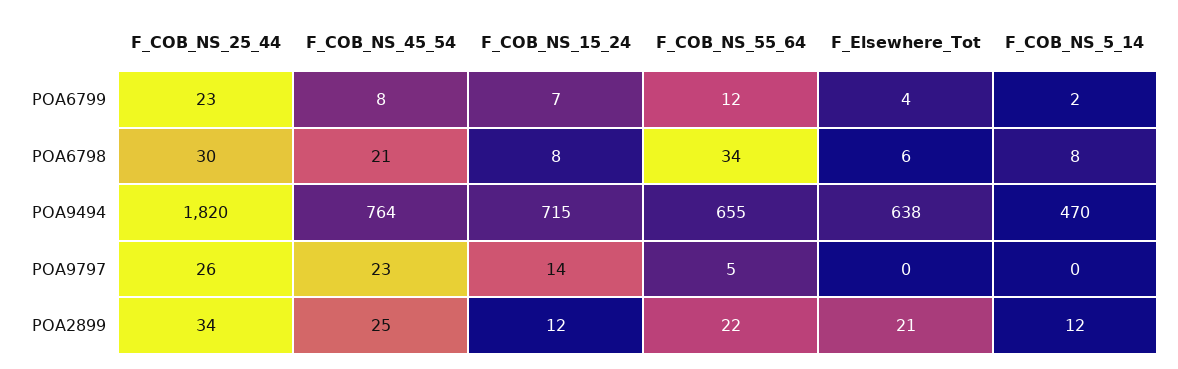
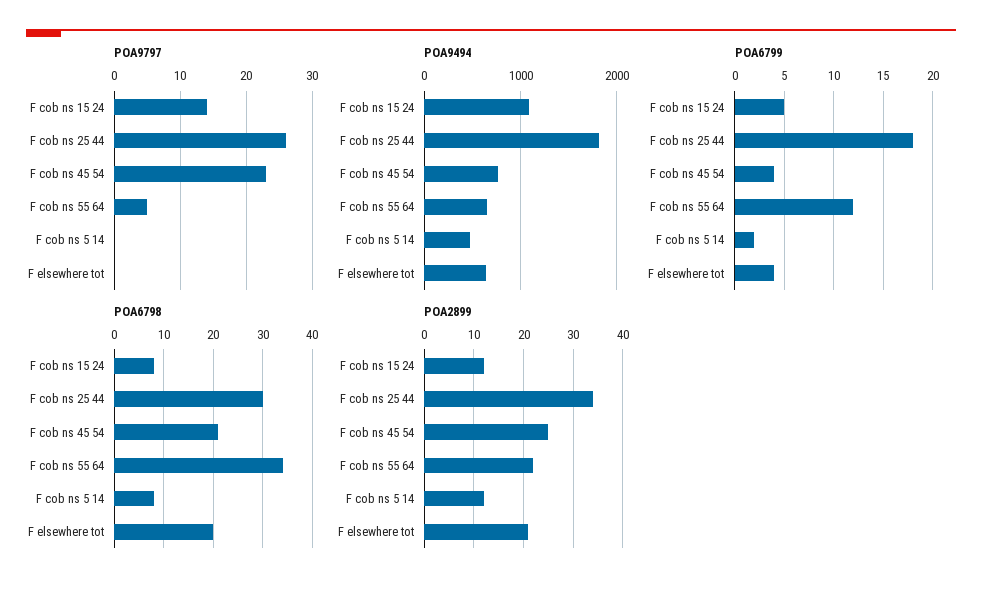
  {
    "POA6799": {
-     "F_COB_NS_25_44": 23,
+     "F_COB_NS_25_44": 18,
-     "F_COB_NS_45_54": 8,
+     "F_COB_NS_45_54": 4,
-     "F_COB_NS_15_24": 7,
+     "F_COB_NS_15_24": 5,
      "F_COB_NS_55_64": 12,
      "F_Elsewhere_Tot": 4,
      "F_COB_NS_5_14": 2
    },
    "POA6798": {
      "F_COB_NS_25_44": 30,
      "F_COB_NS_45_54": 21,
      "F_COB_NS_15_24": 8,
      "F_COB_NS_55_64": 34,
-     "F_Elsewhere_Tot": 6,
+     "F_Elsewhere_Tot": 20,
      "F_COB_NS_5_14": 8
    },
    "POA9494": {
      "F_COB_NS_25_44": 1820,
      "F_COB_NS_45_54": 764,
-     "F_COB_NS_15_24": 715,
+     "F_COB_NS_15_24": 1100,
      "F_COB_NS_55_64": 655,
      "F_Elsewhere_Tot": 638,
      "F_COB_NS_5_14": 470
    },
    "POA9797": {
      "F_COB_NS_25_44": 26,
      "F_COB_NS_45_54": 23,
      "F_COB_NS_15_24": 14,
      "F_COB_NS_55_64": 5,
      "F_Elsewhere_Tot": 0,
      "F_COB_NS_5_14": 0
    },
    "POA2899": {
      "F_COB_NS_25_44": 34,
      "F_COB_NS_45_54": 25,
      "F_COB_NS_15_24": 12,
      "F_COB_NS_55_64": 22,
      "F_Elsewhere_Tot": 21,
      "F_COB_NS_5_14": 12
    }
  }

